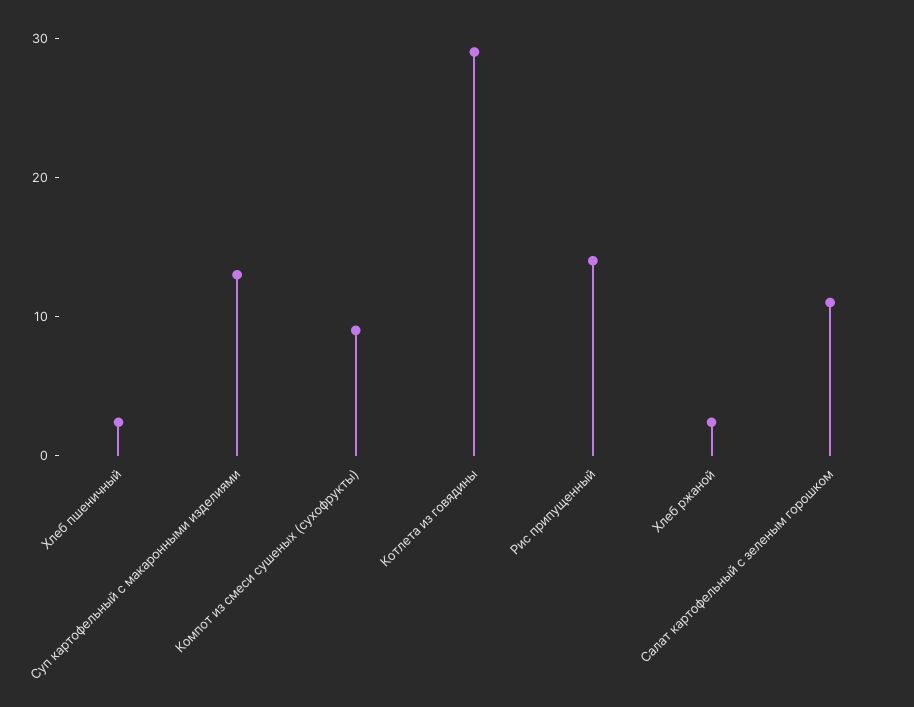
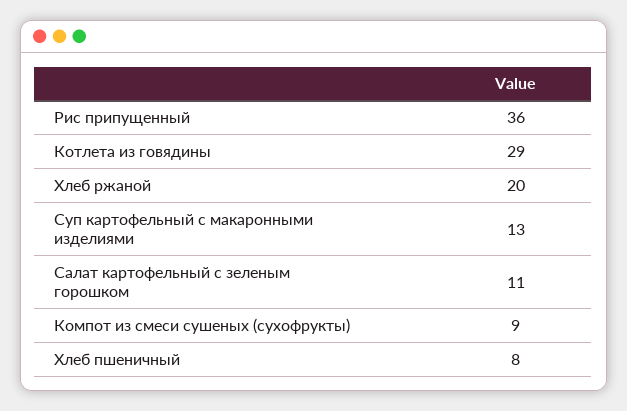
  {
-   "Хлеб пшеничный": 2,
+   "Хлеб пшеничный": 8,
    "Суп картофельный с макаронными изделиями": 13,
    "Компот из смеси сушеных (сухофрукты)": 9,
    "Котлета из говядины": 29,
-   "Рис припущенный": 14,
+   "Рис припущенный": 36,
-   "Хлеб ржаной": 2,
+   "Хлеб ржаной": 20,
    "Салат картофельный с зеленым горошком": 11
  }

